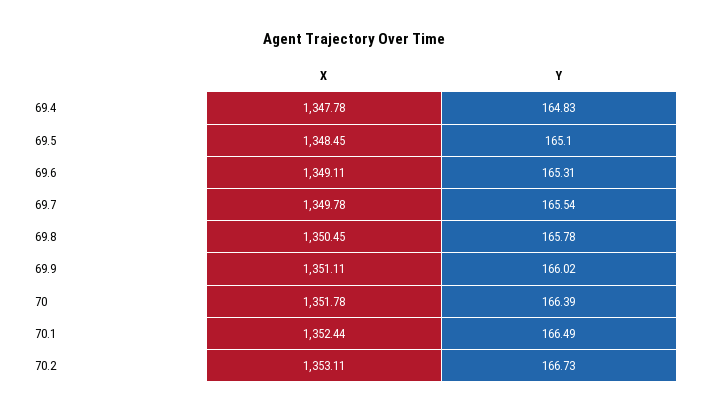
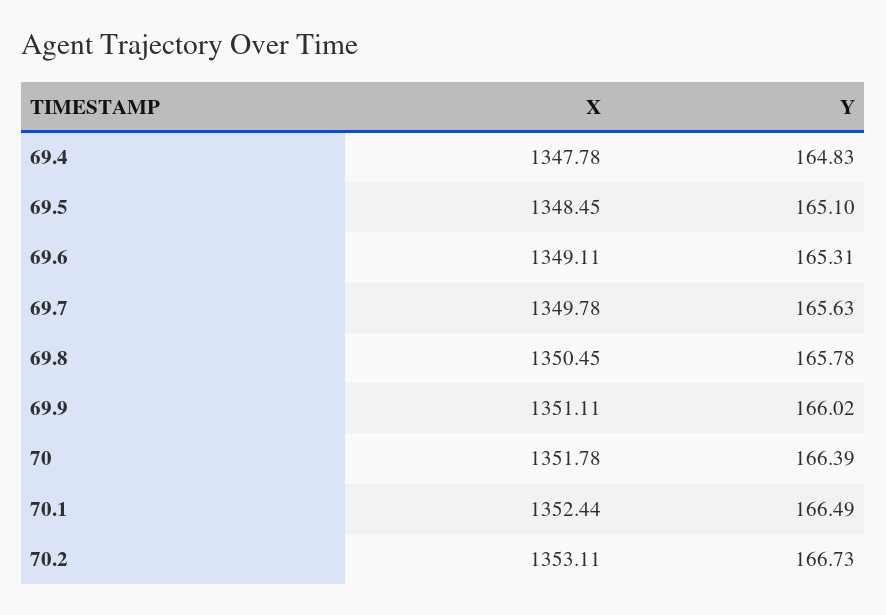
  {
    "X": {
      "69.4": 1347.78,
      "69.5": 1348.45,
      "69.6": 1349.11,
      "69.7": 1349.78,
      "69.8": 1350.45,
      "69.9": 1351.11,
      "70": 1351.78,
      "70.1": 1352.44,
      "70.2": 1353.11
    },
    "Y": {
      "69.4": 164.83,
      "69.5": 165.1,
      "69.6": 165.31,
-     "69.7": 165.54,
+     "69.7": 165.63,
      "69.8": 165.78,
      "69.9": 166.02,
      "70": 166.39,
      "70.1": 166.49,
      "70.2": 166.73
    }
  }

